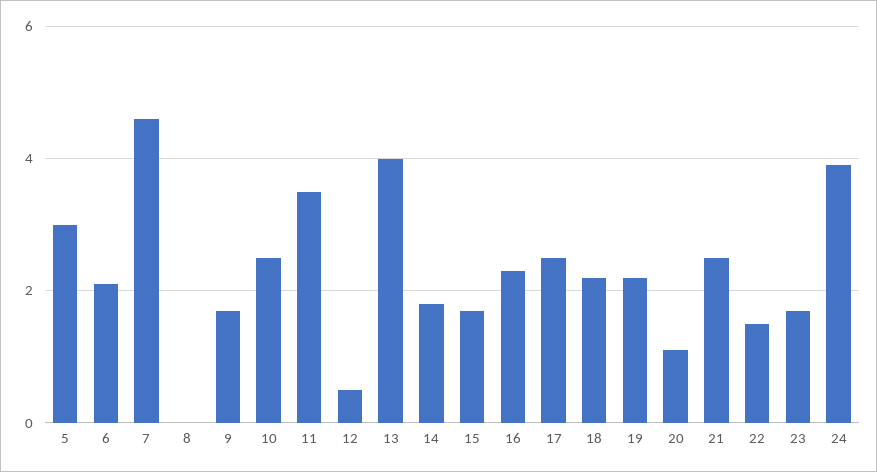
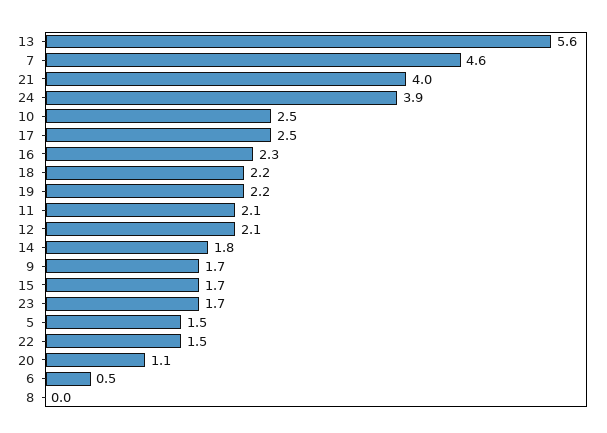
  {
-   "5": 3,
+   "5": 1.5,
-   "6": 2,
+   "6": 0.5,
    "7": 4.6,
    "8": 0,
    "9": 1.7,
    "10": 2.5,
-   "11": 3.5,
+   "11": 2.1,
-   "12": 0.5,
+   "12": 2.1,
-   "13": 4,
+   "13": 5.6,
    "14": 1.8,
    "15": 1.7,
    "16": 2.3,
    "17": 2.5,
    "18": 2.2,
    "19": 2.2,
    "20": 1.1,
-   "21": 2.5,
+   "21": 4,
    "22": 1.5,
    "23": 1.7,
    "24": 3.9
  }

